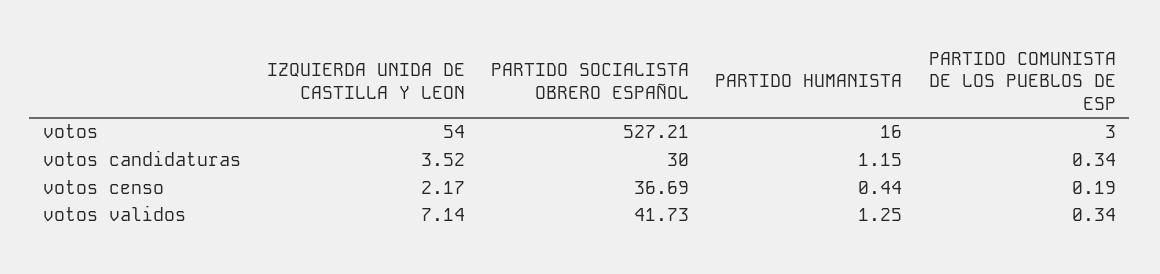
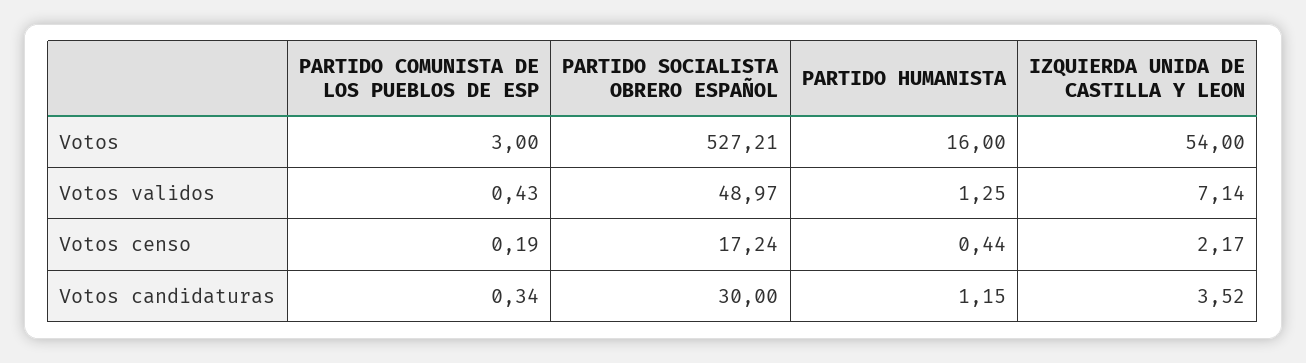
  {
    "IZQUIERDA UNIDA DE CASTILLA Y LEON": {
      "votos": 54,
      "votos candidaturas": 3.52,
      "votos censo": 2.17,
      "votos validos": 7.14
    },
    "PARTIDO SOCIALISTA OBRERO ESPAÑOL": {
      "votos": 527.21,
      "votos candidaturas": 30,
-     "votos censo": 36.69,
+     "votos censo": 17.24,
-     "votos validos": 41.73
+     "votos validos": 48.97
    },
    "PARTIDO HUMANISTA": {
      "votos": 16,
      "votos candidaturas": 1.15,
      "votos censo": 0.44,
      "votos validos": 1.25
    },
    "PARTIDO COMUNISTA DE LOS PUEBLOS DE ESP": {
      "votos": 3,
      "votos candidaturas": 0.34,
      "votos censo": 0.19,
-     "votos validos": 0.34
+     "votos validos": 0.43
    }
  }

